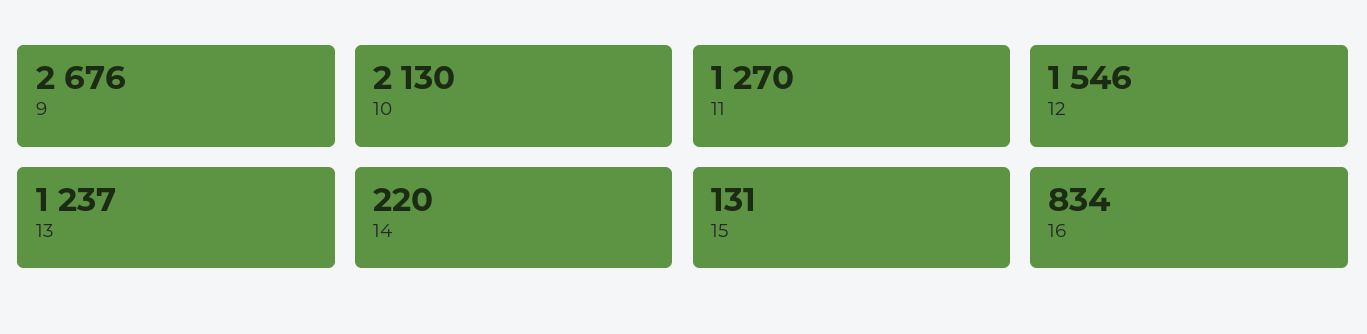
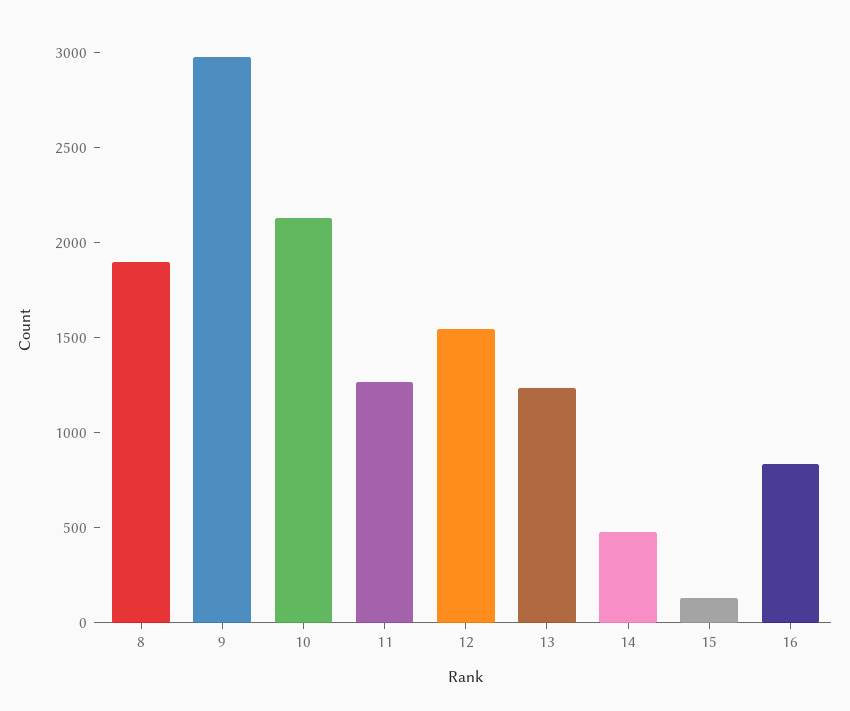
  {
-   "9": 2676,
+   "9": 3000,
    "10": 2130,
    "11": 1270,
    "12": 1546,
    "13": 1237,
-   "14": 220,
+   "14": 500,
    "15": 131,
-   "16": 834
+   "16": 834,
+   "8": 1900
  }

